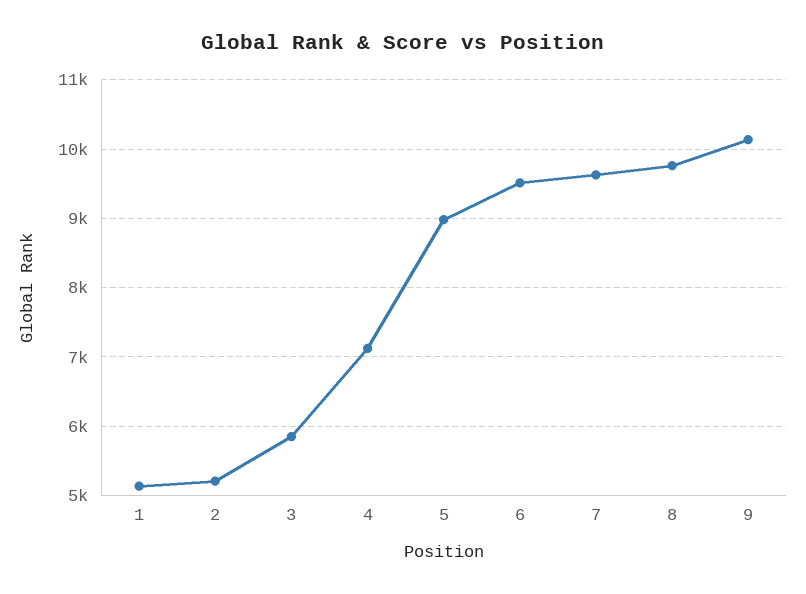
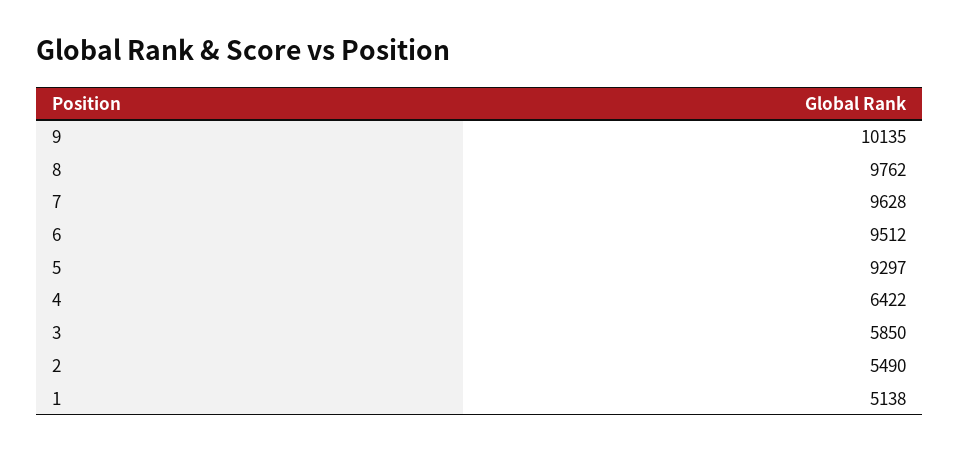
  {
    "1": 5138,
-   "2": 5200,
+   "2": 5490,
    "3": 5850,
-   "4": 7100,
+   "4": 6422,
-   "5": 9000,
+   "5": 9297,
    "6": 9512,
    "7": 9628,
    "8": 9762,
    "9": 10135
  }

